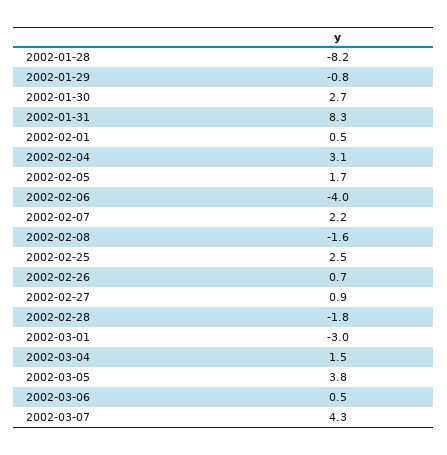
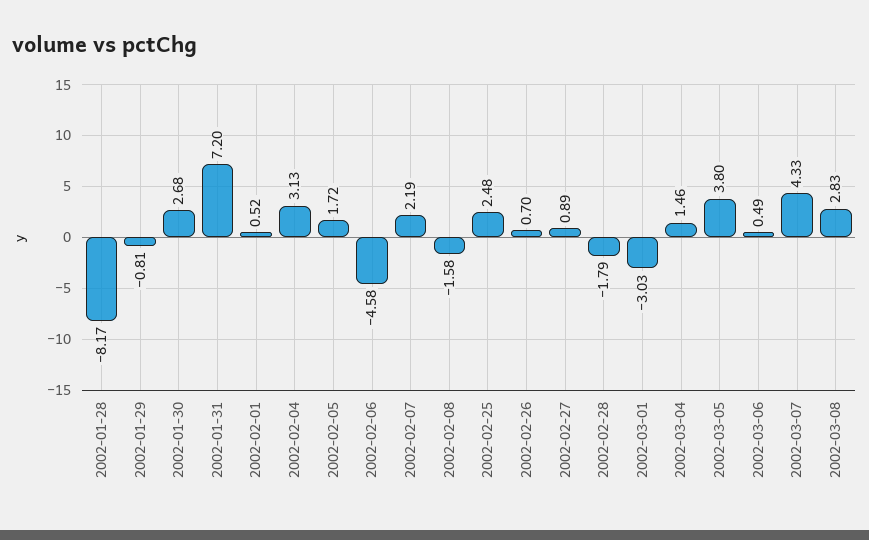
  {
    "2002-01-28": -8.17,
    "2002-01-29": -0.81,
    "2002-01-30": 2.68,
-   "2002-01-31": 8.3,
+   "2002-01-31": 7.2,
    "2002-02-01": 0.52,
    "2002-02-04": 3.13,
    "2002-02-05": 1.72,
-   "2002-02-06": -4,
+   "2002-02-06": -4.58,
    "2002-02-07": 2.19,
    "2002-02-08": -1.58,
    "2002-02-25": 2.48,
    "2002-02-26": 0.7,
    "2002-02-27": 0.89,
    "2002-02-28": -1.79,
    "2002-03-01": -3.03,
    "2002-03-04": 1.46,
    "2002-03-05": 3.8,
    "2002-03-06": 0.49,
-   "2002-03-07": 4.33
+   "2002-03-07": 4.33,
+   "2002-03-08": 2.83
  }

